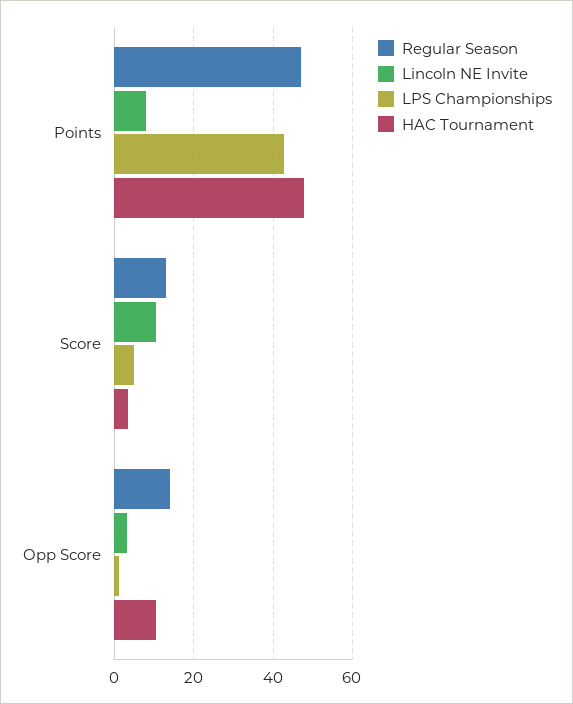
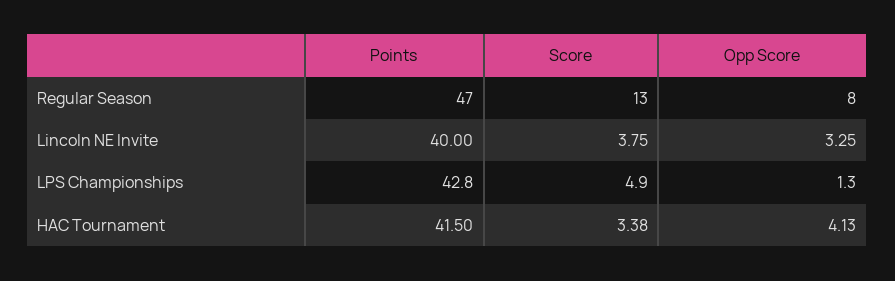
  {
    "Regular Season": {
      "Points": 47,
      "Score": 13,
-     "Opp Score": 14
+     "Opp Score": 8
    },
    "Lincoln NE Invite": {
-     "Points": 8,
+     "Points": 40,
-     "Score": 10,
+     "Score": 3.75,
      "Opp Score": 3.25
    },
    "LPS Championships": {
      "Points": 42.8,
      "Score": 4.9,
      "Opp Score": 1.3
    },
    "HAC Tournament": {
-     "Points": 48,
+     "Points": 41.5,
      "Score": 3.38,
-     "Opp Score": 10
+     "Opp Score": 4.13
    }
  }

